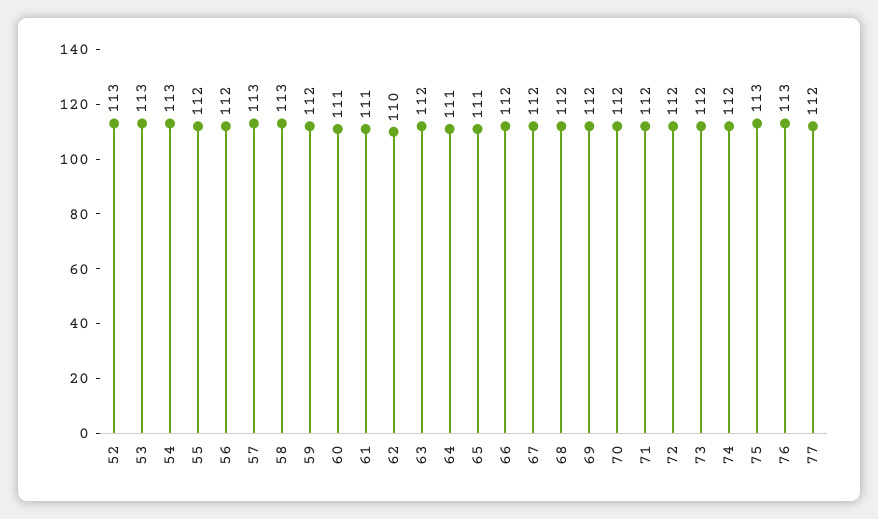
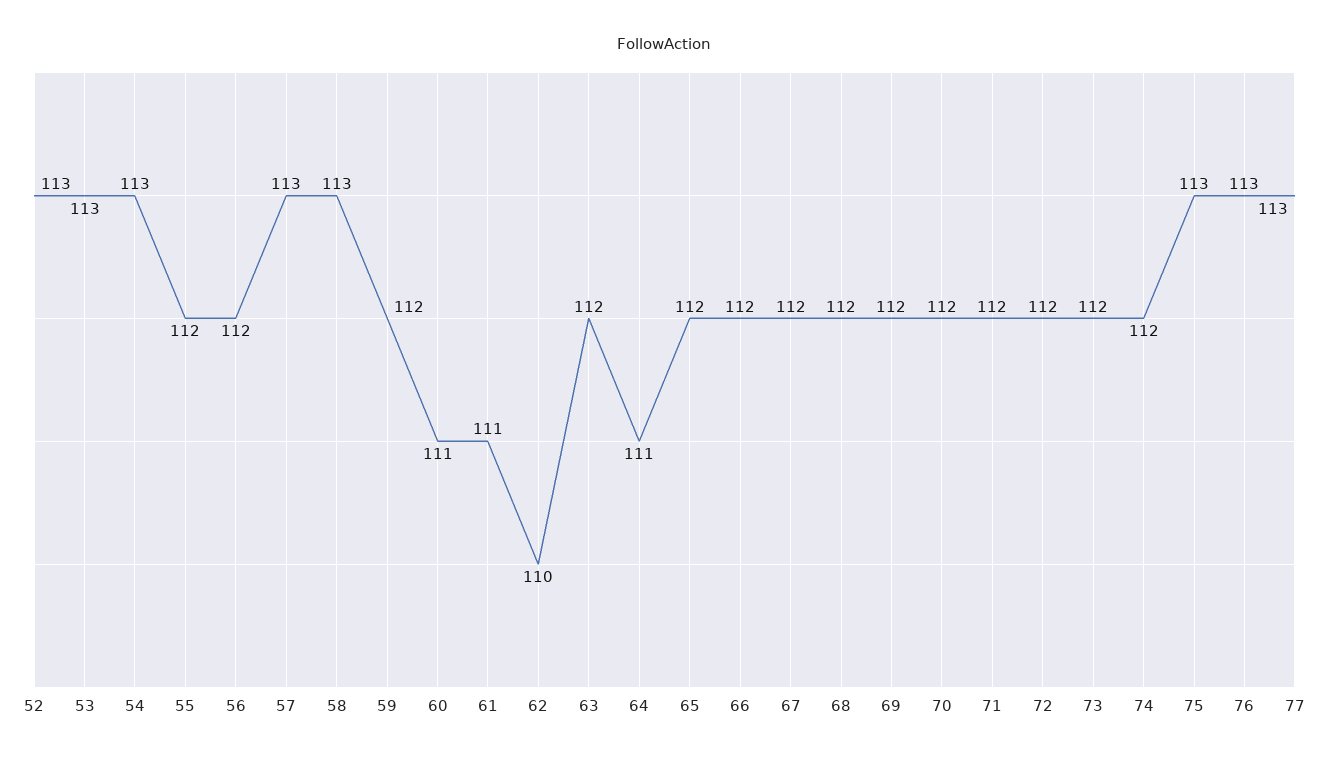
  {
    "52": 113,
    "53": 113,
    "54": 113,
    "55": 112,
    "56": 112,
    "57": 113,
    "58": 113,
    "59": 112,
    "60": 111,
    "61": 111,
    "62": 110,
    "63": 112,
    "64": 111,
-   "65": 111,
+   "65": 112,
    "66": 112,
    "67": 112,
    "68": 112,
    "69": 112,
    "70": 112,
    "71": 112,
    "72": 112,
    "73": 112,
    "74": 112,
    "75": 113,
    "76": 113,
-   "77": 112
+   "77": 113
  }

